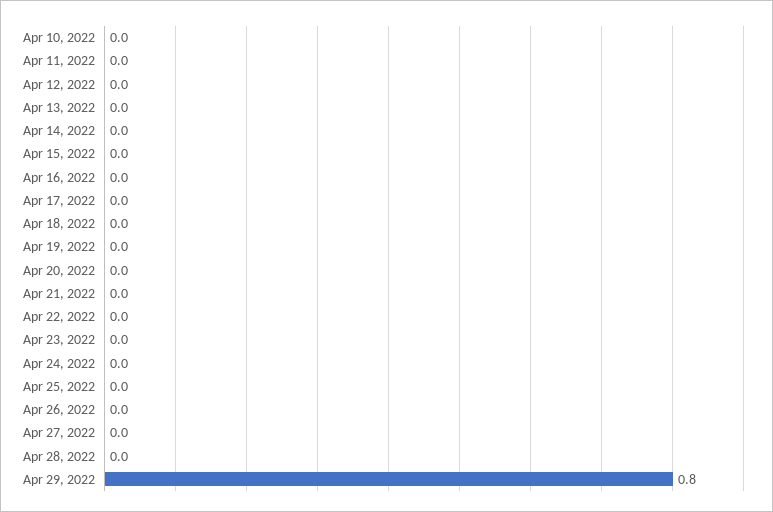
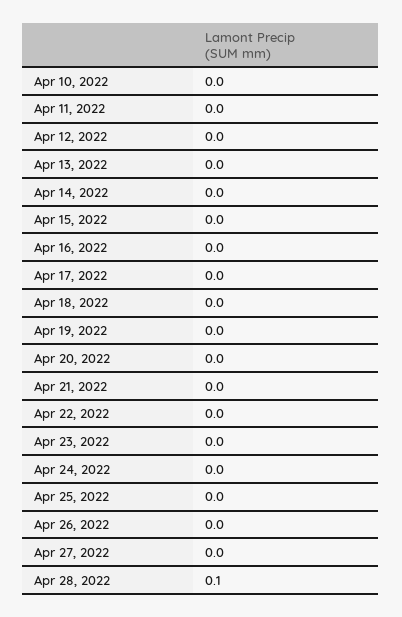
  {
    "Apr 10, 2022": 0,
    "Apr 11, 2022": 0,
    "Apr 12, 2022": 0,
    "Apr 13, 2022": 0,
    "Apr 14, 2022": 0,
    "Apr 15, 2022": 0,
    "Apr 16, 2022": 0,
    "Apr 17, 2022": 0,
    "Apr 18, 2022": 0,
    "Apr 19, 2022": 0,
    "Apr 20, 2022": 0,
    "Apr 21, 2022": 0,
    "Apr 22, 2022": 0,
    "Apr 23, 2022": 0,
    "Apr 24, 2022": 0,
    "Apr 25, 2022": 0,
    "Apr 26, 2022": 0,
    "Apr 27, 2022": 0,
-   "Apr 28, 2022": 0,
+   "Apr 28, 2022": 0.1
-   "Apr 29, 2022": 0.8
  }

